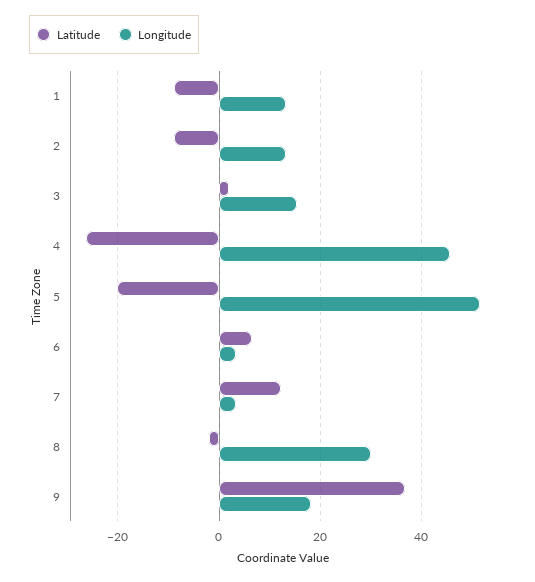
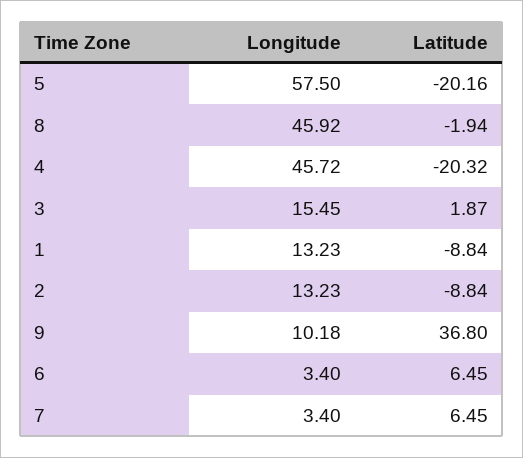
  {
    "Latitude": {
      "1": -8.84,
      "2": -8.84,
      "3": 1.87,
-     "4": -26,
+     "4": -20.32,
      "5": -20.16,
      "6": 6.45,
-     "7": 12,
+     "7": 6.45,
      "8": -1.94,
      "9": 36.8
    },
    "Longitude": {
      "1": 13.23,
      "2": 13.23,
      "3": 15.45,
      "4": 45.72,
-     "5": 52,
+     "5": 57.5,
      "6": 3.4,
      "7": 3.4,
-     "8": 30,
+     "8": 45.92,
-     "9": 18
+     "9": 10.18
    }
  }

